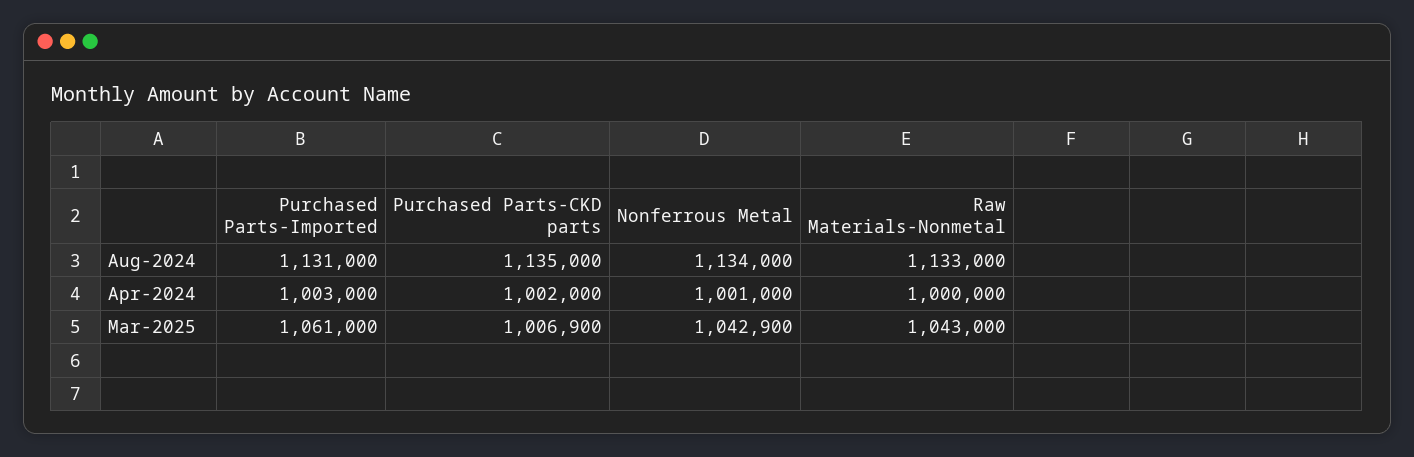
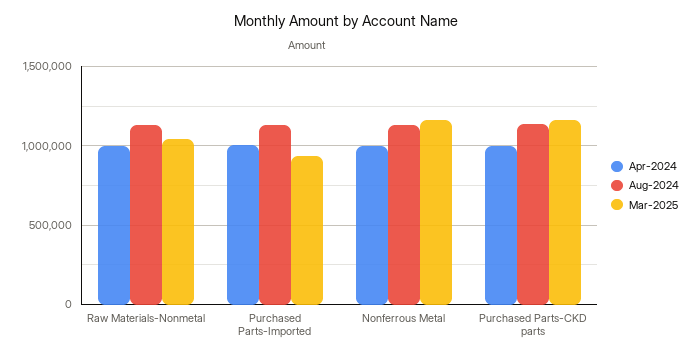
  {
    "Aug-2024": {
      "Purchased Parts-Imported": 1131000,
      "Purchased Parts-CKD parts": 1135000,
      "Nonferrous Metal": 1134000,
      "Raw Materials-Nonmetal": 1133000
    },
    "Apr-2024": {
      "Purchased Parts-Imported": 1003000,
      "Purchased Parts-CKD parts": 1002000,
      "Nonferrous Metal": 1001000,
      "Raw Materials-Nonmetal": 1000000
    },
    "Mar-2025": {
-     "Purchased Parts-Imported": 1061000,
+     "Purchased Parts-Imported": 950000,
-     "Purchased Parts-CKD parts": 1006900,
+     "Purchased Parts-CKD parts": 1150000,
-     "Nonferrous Metal": 1042900,
+     "Nonferrous Metal": 1150000,
      "Raw Materials-Nonmetal": 1043000
    }
  }

